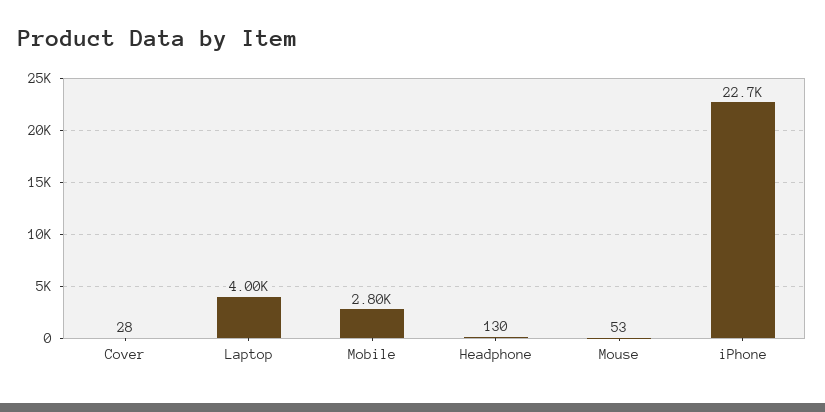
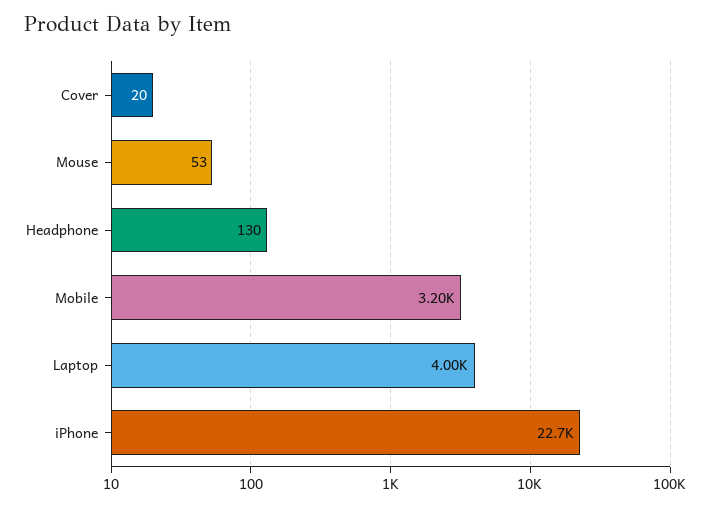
  {
-   "Cover": 28,
+   "Cover": 20,
    "Laptop": 4000,
-   "Mobile": 2800,
+   "Mobile": 3200,
    "Headphone": 130,
    "Mouse": 53,
    "iPhone": 22700
  }

